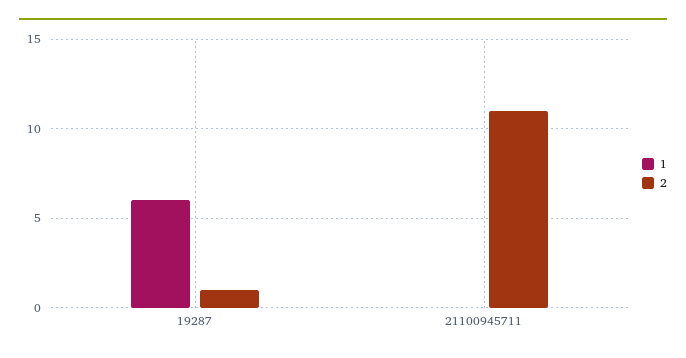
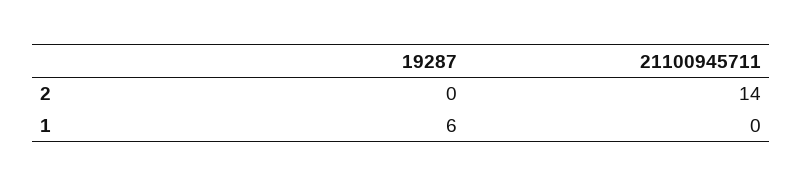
  {
    "1": {
      "19287": 6,
      "21100945711": 0
    },
    "2": {
-     "19287": 1,
+     "19287": 0,
-     "21100945711": 11
+     "21100945711": 14
    }
  }

